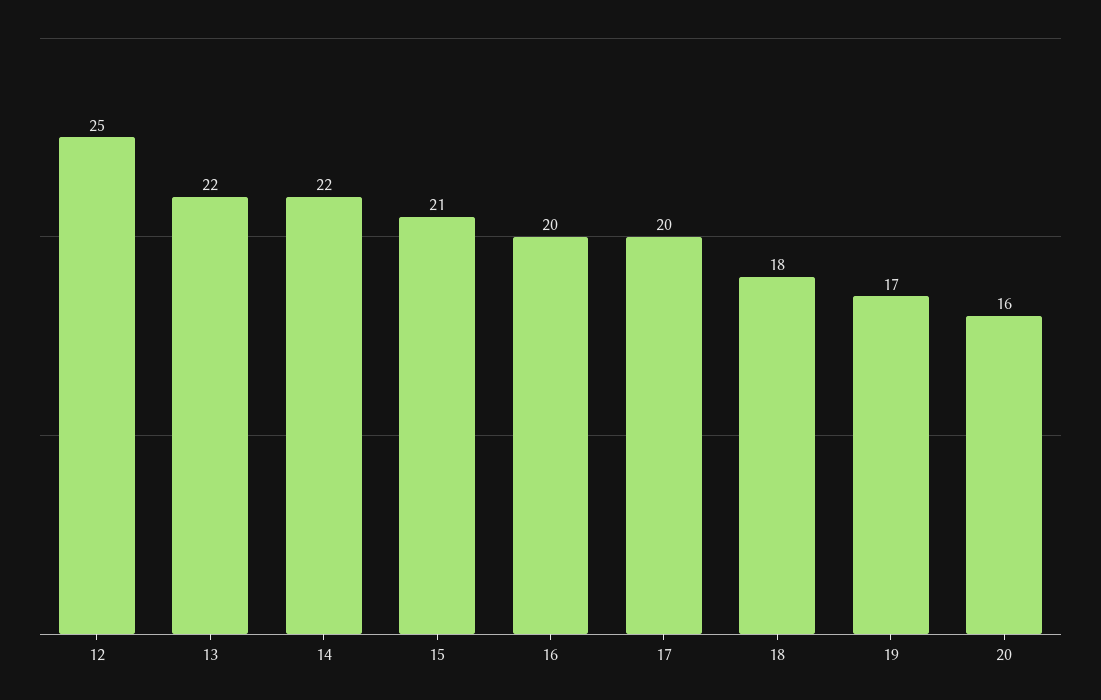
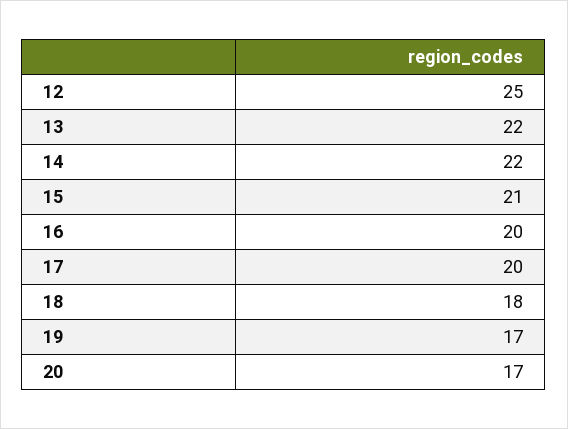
  {
    "12": 25,
    "13": 22,
    "14": 22,
    "15": 21,
    "16": 20,
    "17": 20,
    "18": 18,
    "19": 17,
-   "20": 16
+   "20": 17
  }

